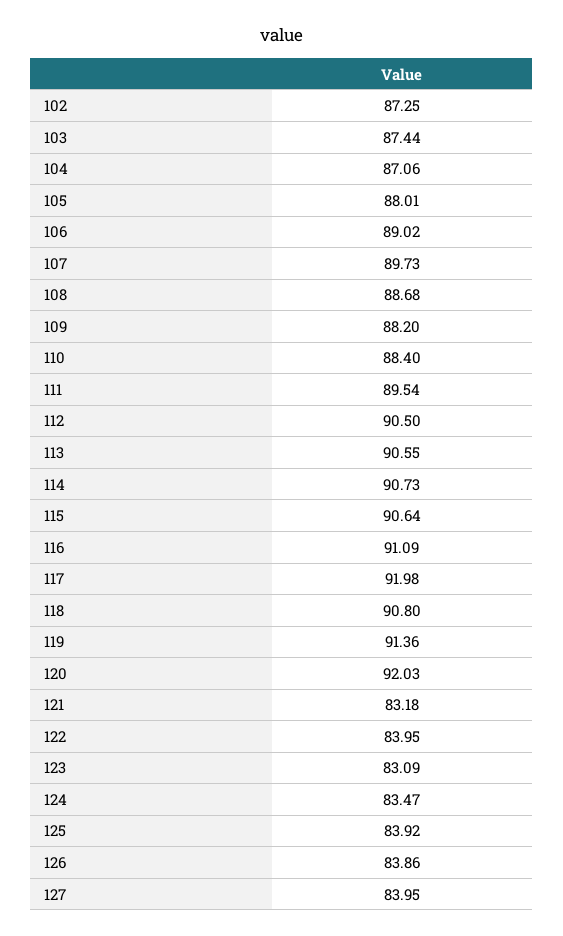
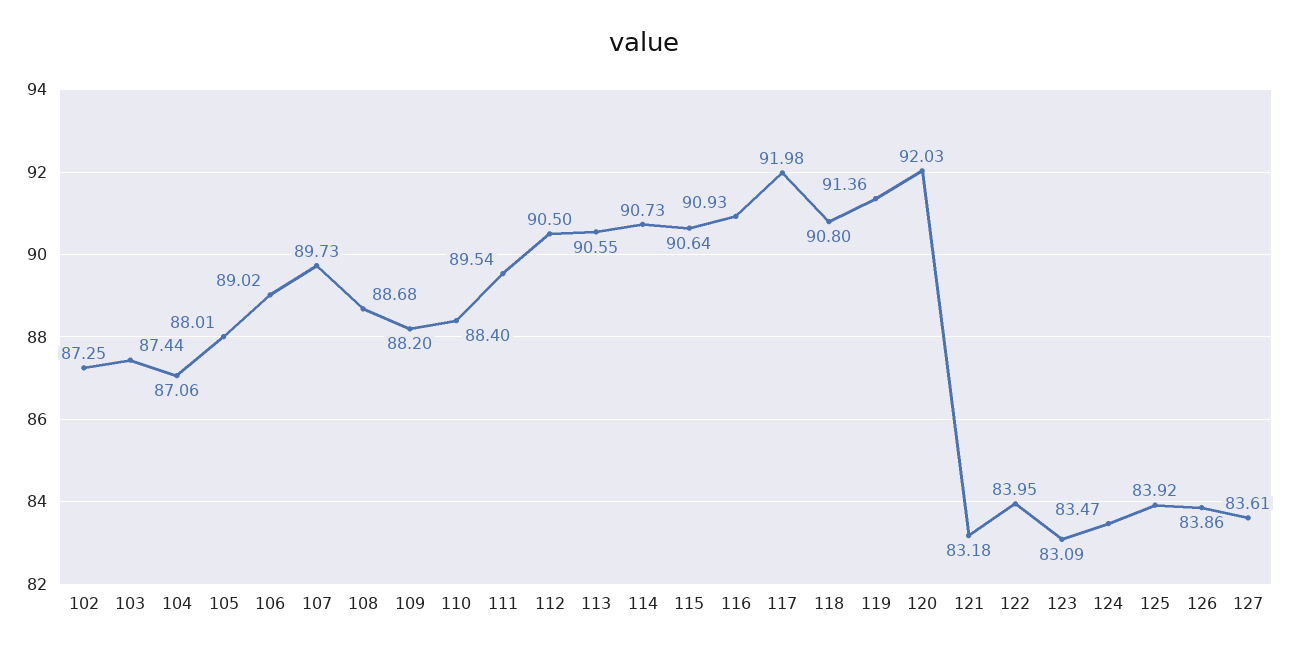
  {
    "102": 87.25,
    "103": 87.44,
    "104": 87.06,
    "105": 88.01,
    "106": 89.02,
    "107": 89.73,
    "108": 88.68,
    "109": 88.2,
    "110": 88.4,
    "111": 89.54,
    "112": 90.5,
    "113": 90.55,
    "114": 90.73,
    "115": 90.64,
-   "116": 91.09,
+   "116": 90.93,
    "117": 91.98,
    "118": 90.8,
    "119": 91.36,
    "120": 92.03,
    "121": 83.18,
    "122": 83.95,
    "123": 83.09,
    "124": 83.47,
    "125": 83.92,
    "126": 83.86,
-   "127": 83.95
+   "127": 83.61
  }

